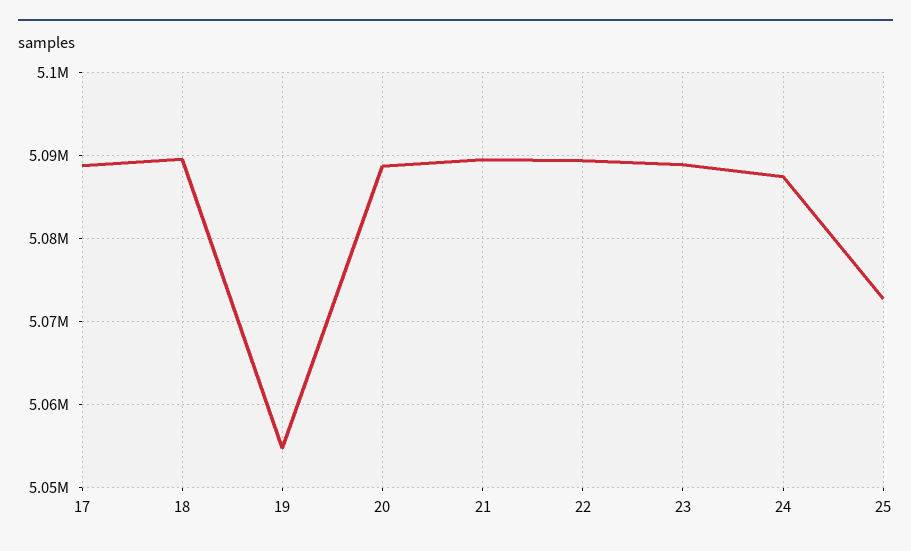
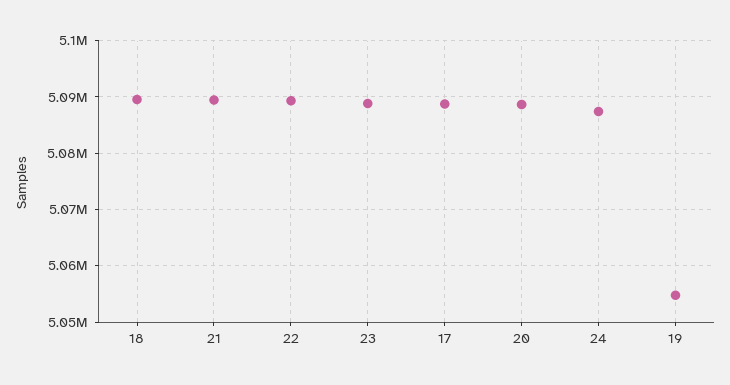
  {
    "17": 5089000,
    "18": 5090000,
    "19": 5055000,
    "20": 5089000,
    "21": 5089000,
    "22": 5089000,
    "23": 5089000,
-   "24": 5087000,
+   "24": 5087000
-   "25": 5073000
  }

